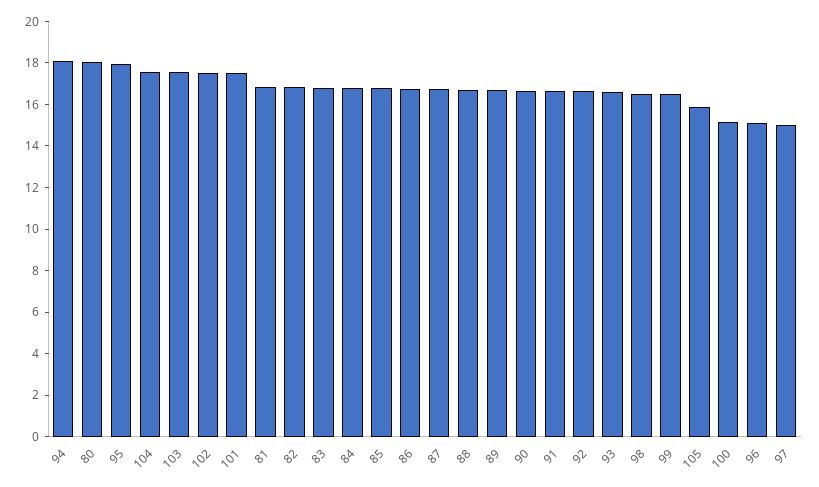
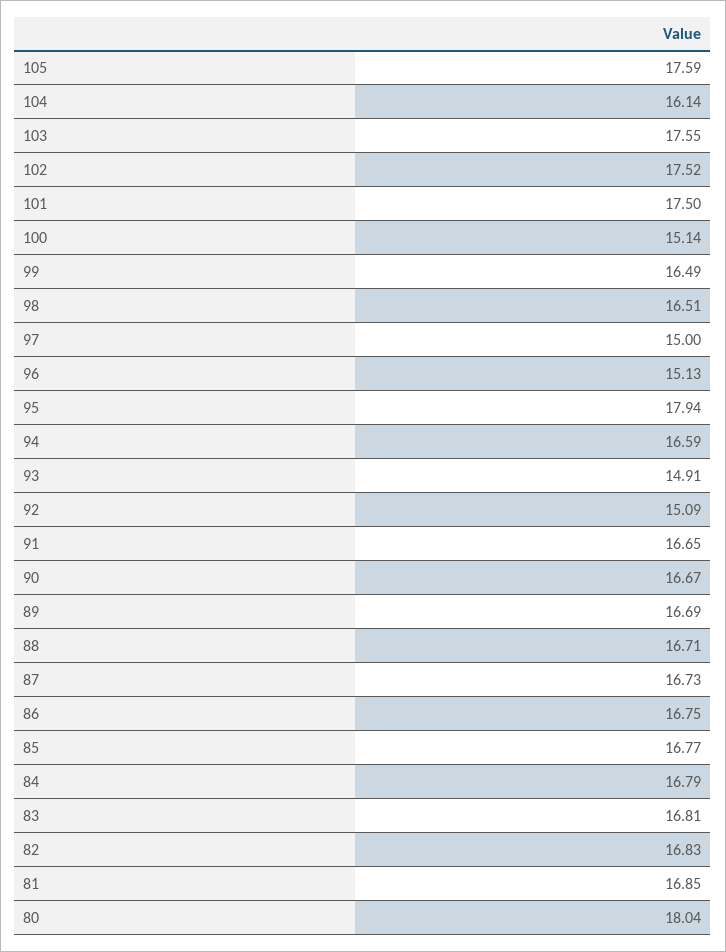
  {
-   "94": 18,
+   "94": 16.59,
    "80": 18.04,
    "95": 17.94,
-   "104": 17.5,
+   "104": 16.14,
    "103": 17.55,
    "102": 17.52,
    "101": 17.5,
    "81": 16.85,
    "82": 16.83,
    "83": 16.81,
    "84": 16.79,
    "85": 16.77,
    "86": 16.75,
    "87": 16.73,
    "88": 16.71,
    "89": 16.69,
    "90": 16.67,
    "91": 16.65,
-   "92": 16.5,
+   "92": 15.09,
-   "93": 16.5,
+   "93": 14.91,
    "98": 16.51,
    "99": 16.49,
-   "105": 16,
+   "105": 17.59,
    "100": 15.14,
    "96": 15.13,
    "97": 15
  }

